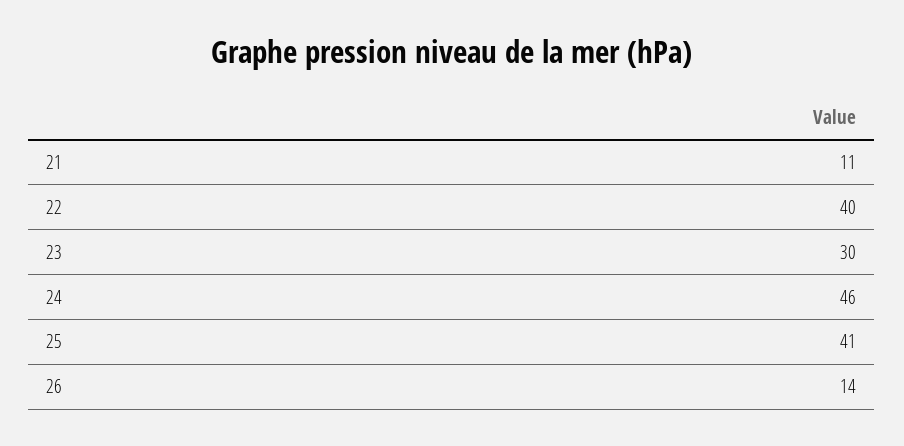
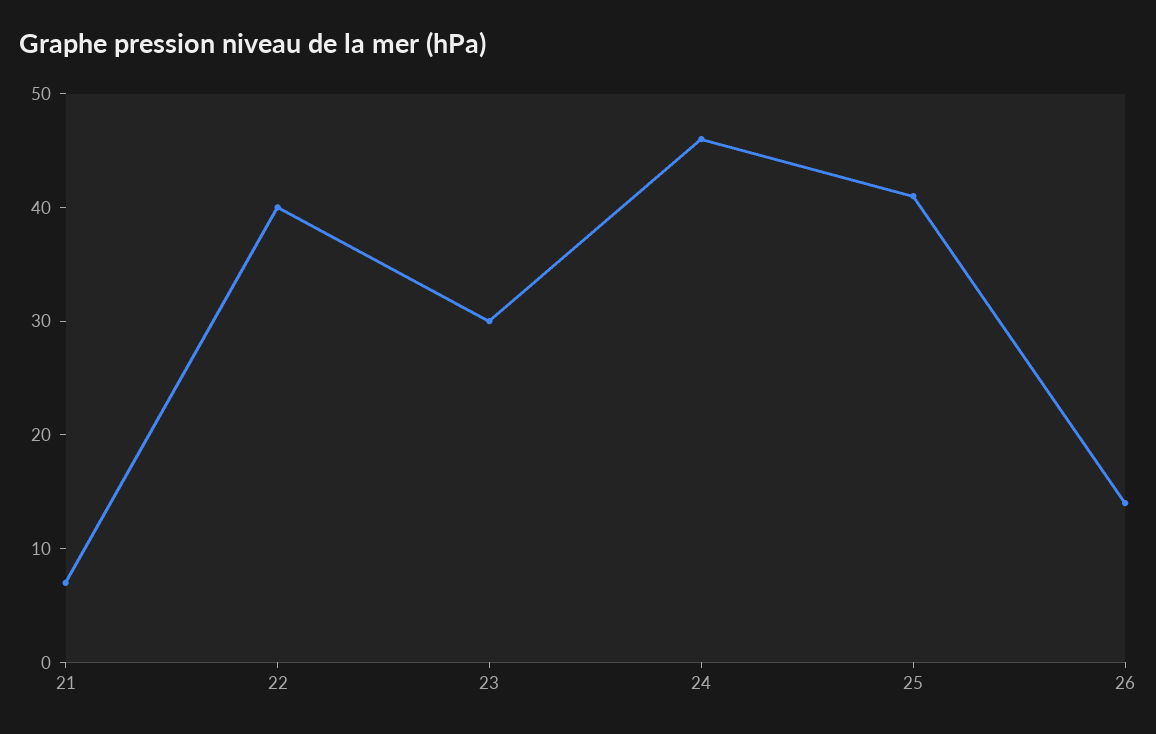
  {
-   "21": 11,
+   "21": 7,
    "22": 40,
    "23": 30,
    "24": 46,
    "25": 41,
    "26": 14
  }

